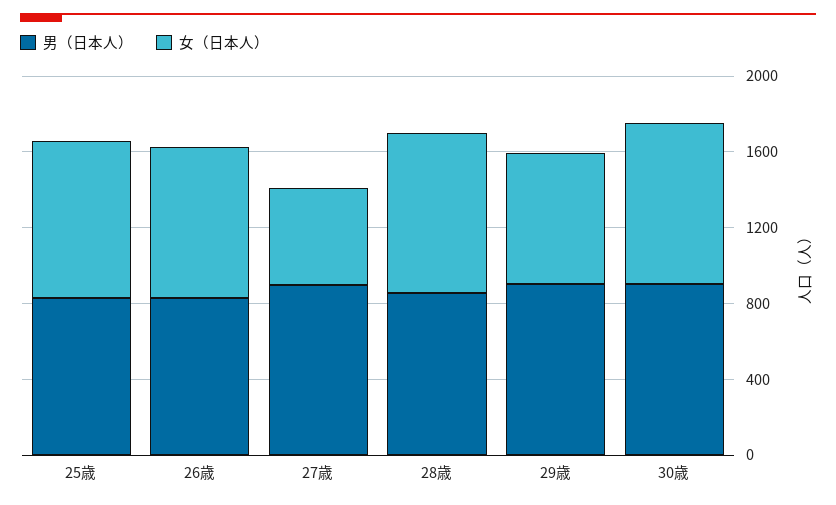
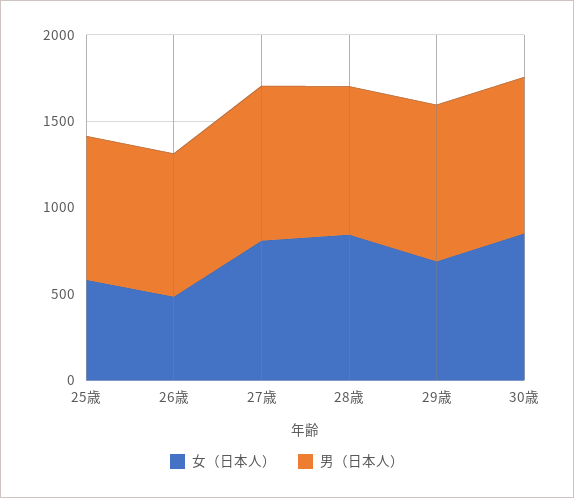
  {
    "男（日本人）": {
      "25歳": 800,
      "26歳": 800,
      "27歳": 900,
      "28歳": 900,
      "29歳": 900,
      "30歳": 900
    },
    "女（日本人）": {
-     "25歳": 800,
+     "25歳": 600,
-     "26歳": 800,
+     "26歳": 500,
-     "27歳": 500,
+     "27歳": 800,
      "28歳": 800,
      "29歳": 700,
      "30歳": 900
    }
  }

